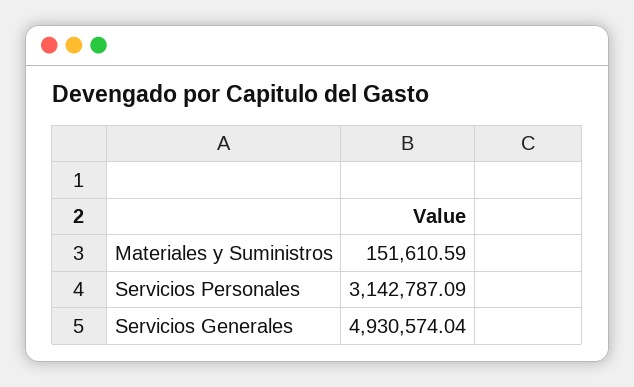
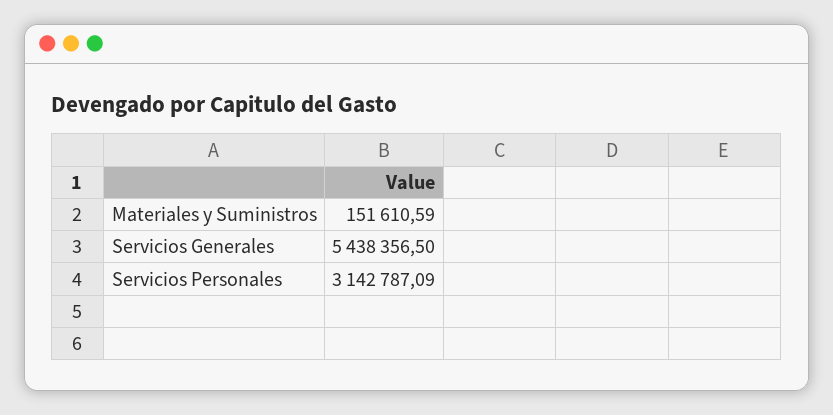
  {
    "Materiales y Suministros": 151610.59,
    "Servicios Personales": 3142787.09,
-   "Servicios Generales": 4930574.04
+   "Servicios Generales": 5438356.5
  }

